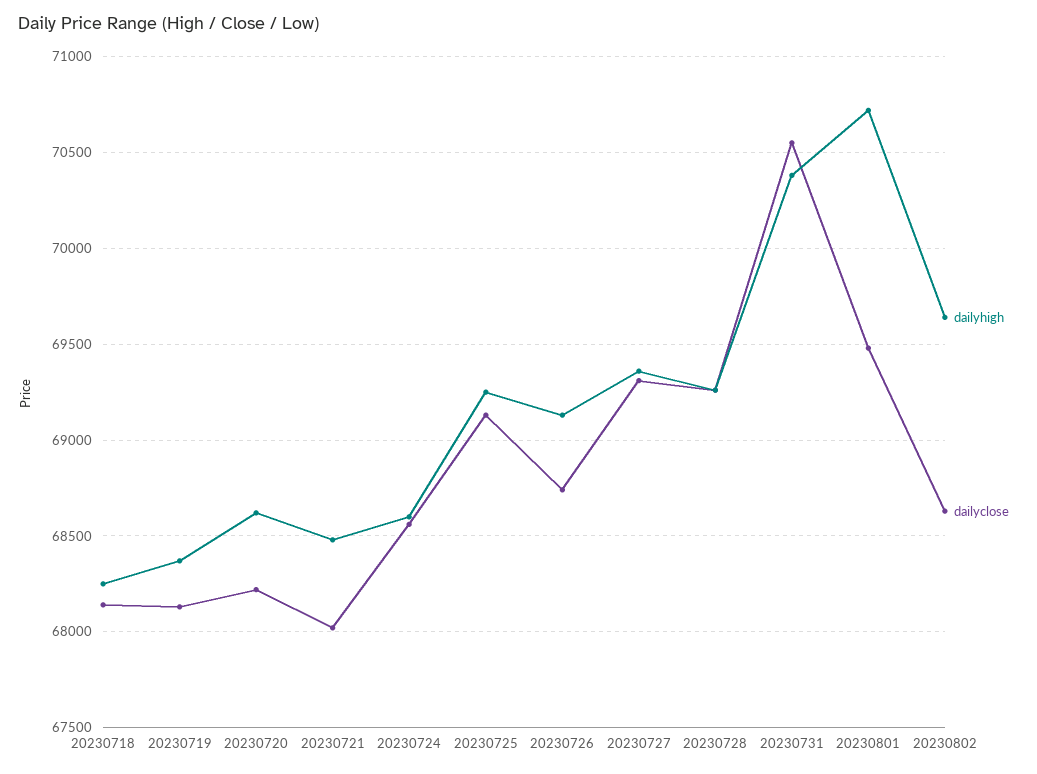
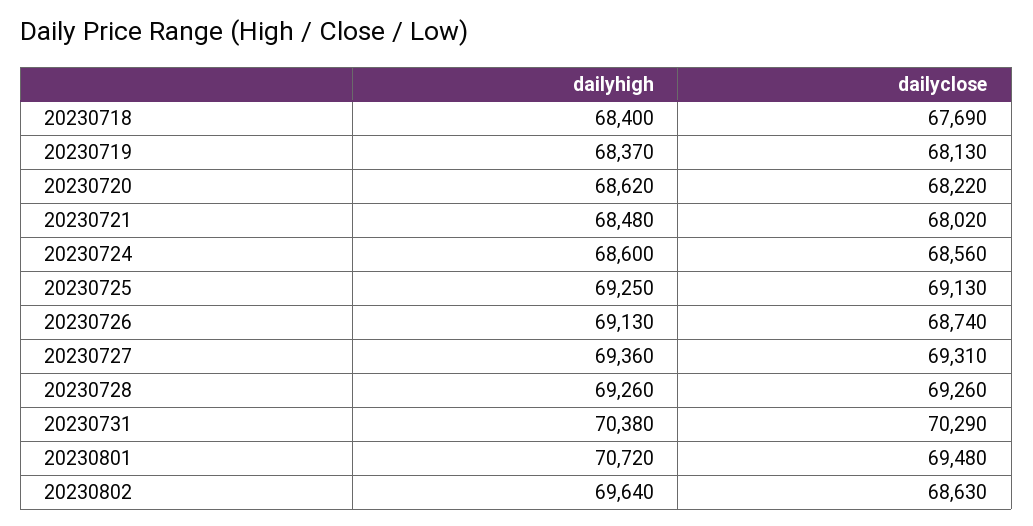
  {
    "dailyhigh": {
-     "20230718": 68250,
+     "20230718": 68400,
      "20230719": 68370,
      "20230720": 68620,
      "20230721": 68480,
      "20230724": 68600,
      "20230725": 69250,
      "20230726": 69130,
      "20230727": 69360,
      "20230728": 69260,
      "20230731": 70380,
      "20230801": 70720,
      "20230802": 69640
    },
    "dailyclose": {
-     "20230718": 68150,
+     "20230718": 67690,
      "20230719": 68130,
      "20230720": 68220,
      "20230721": 68020,
      "20230724": 68560,
      "20230725": 69130,
      "20230726": 68740,
      "20230727": 69310,
      "20230728": 69260,
-     "20230731": 70550,
+     "20230731": 70290,
      "20230801": 69480,
      "20230802": 68630
    }
  }

